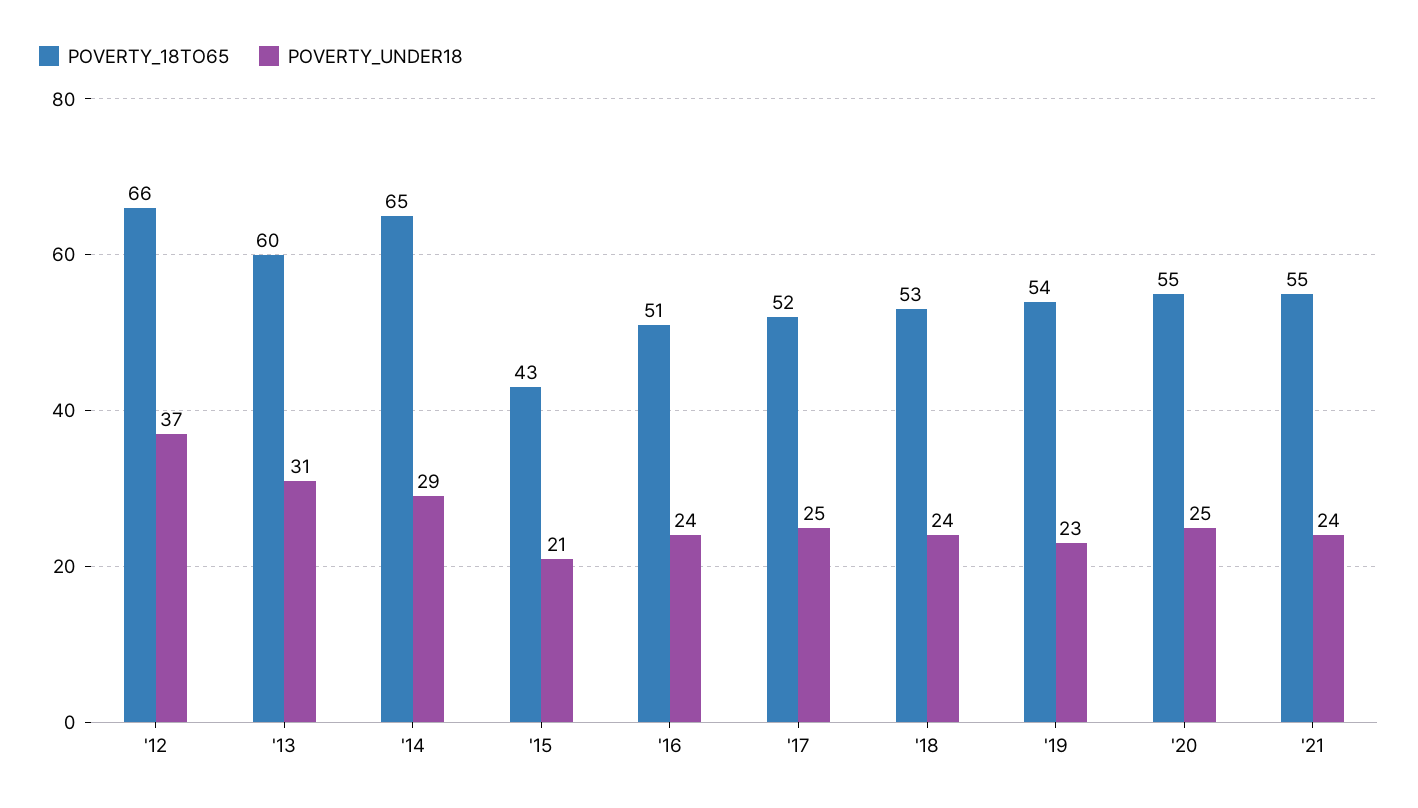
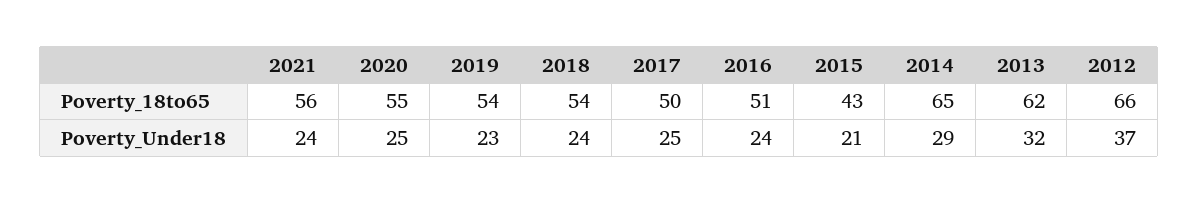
  {
    "POVERTY_18TO65": {
      "'12": 66,
-     "'13": 60,
+     "'13": 62,
      "'14": 65,
      "'15": 43,
      "'16": 51,
-     "'17": 52,
+     "'17": 50,
-     "'18": 53,
+     "'18": 54,
      "'19": 54,
      "'20": 55,
-     "'21": 55
+     "'21": 56
    },
    "POVERTY_UNDER18": {
      "'12": 37,
-     "'13": 31,
+     "'13": 32,
      "'14": 29,
      "'15": 21,
      "'16": 24,
      "'17": 25,
      "'18": 24,
      "'19": 23,
      "'20": 25,
      "'21": 24
    }
  }

